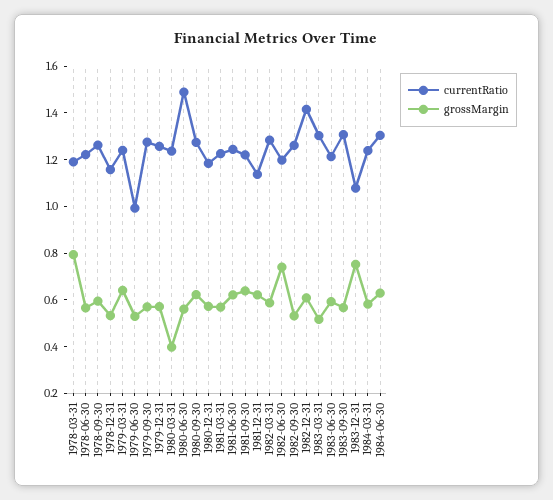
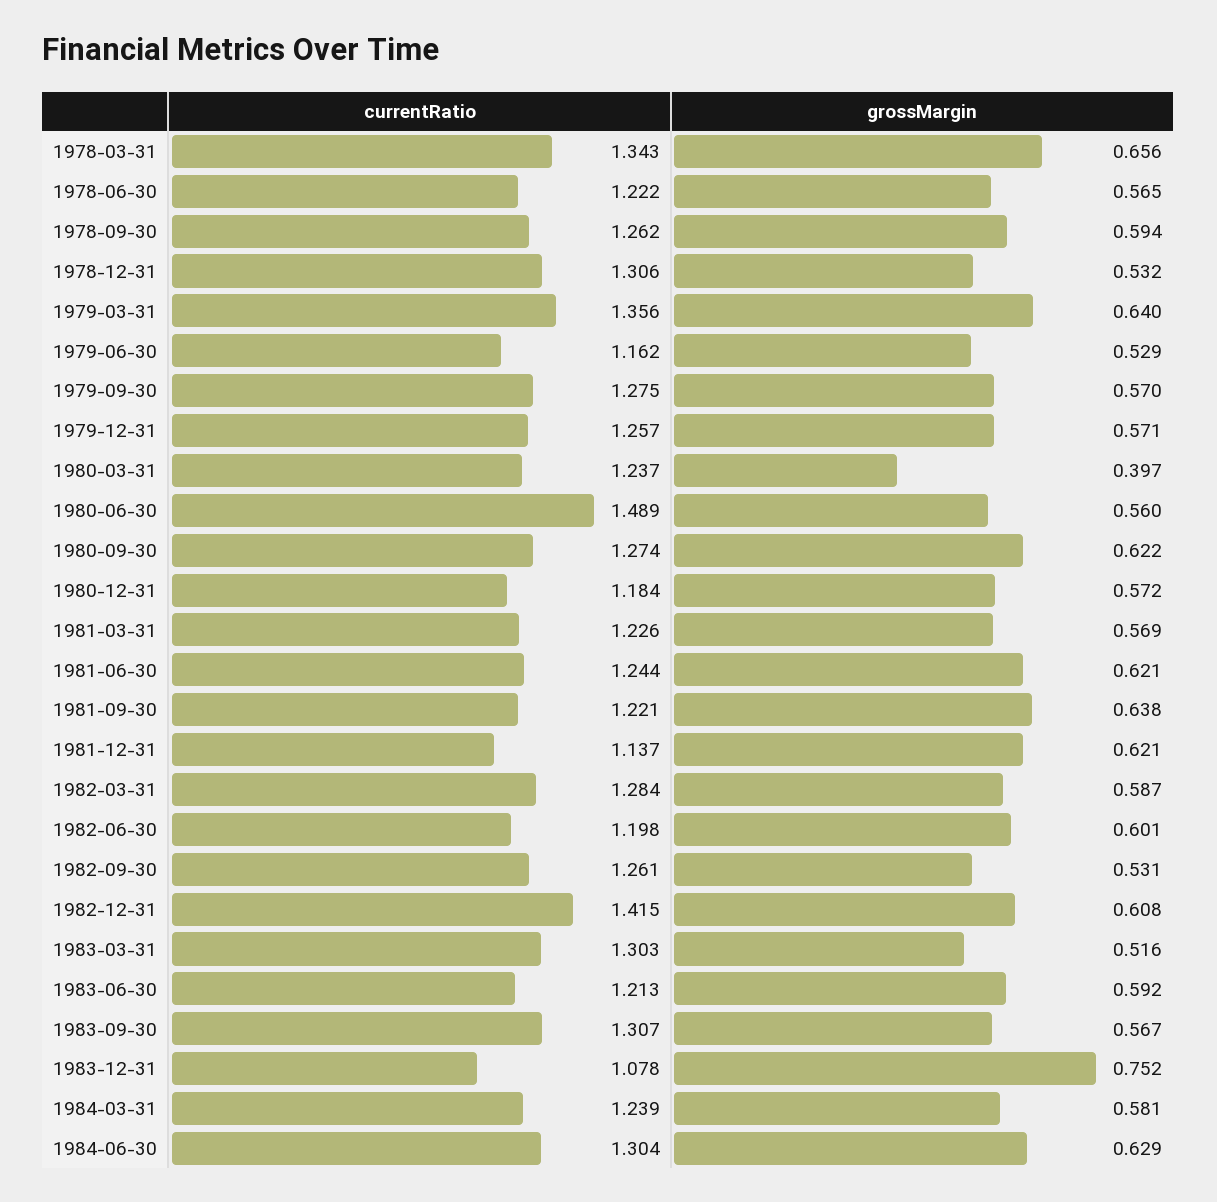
  {
    "currentRatio": {
-     "1978-03-31": 1.2,
+     "1978-03-31": 1.343,
      "1978-06-30": 1.222,
      "1978-09-30": 1.262,
-     "1978-12-31": 1.15,
+     "1978-12-31": 1.306,
-     "1979-03-31": 1.25,
+     "1979-03-31": 1.356,
-     "1979-06-30": 1,
+     "1979-06-30": 1.162,
      "1979-09-30": 1.275,
      "1979-12-31": 1.257,
      "1980-03-31": 1.237,
      "1980-06-30": 1.489,
      "1980-09-30": 1.274,
      "1980-12-31": 1.184,
      "1981-03-31": 1.226,
      "1981-06-30": 1.244,
      "1981-09-30": 1.221,
      "1981-12-31": 1.137,
      "1982-03-31": 1.284,
      "1982-06-30": 1.198,
      "1982-09-30": 1.261,
      "1982-12-31": 1.415,
      "1983-03-31": 1.303,
      "1983-06-30": 1.213,
      "1983-09-30": 1.307,
      "1983-12-31": 1.078,
      "1984-03-31": 1.239,
      "1984-06-30": 1.304
    },
    "grossMargin": {
-     "1978-03-31": 0.8,
+     "1978-03-31": 0.656,
      "1978-06-30": 0.565,
      "1978-09-30": 0.594,
      "1978-12-31": 0.532,
      "1979-03-31": 0.64,
      "1979-06-30": 0.529,
      "1979-09-30": 0.57,
      "1979-12-31": 0.571,
      "1980-03-31": 0.397,
      "1980-06-30": 0.56,
      "1980-09-30": 0.622,
      "1980-12-31": 0.572,
      "1981-03-31": 0.569,
      "1981-06-30": 0.621,
      "1981-09-30": 0.638,
      "1981-12-31": 0.621,
      "1982-03-31": 0.587,
-     "1982-06-30": 0.75,
+     "1982-06-30": 0.601,
      "1982-09-30": 0.531,
      "1982-12-31": 0.608,
      "1983-03-31": 0.516,
      "1983-06-30": 0.592,
      "1983-09-30": 0.567,
      "1983-12-31": 0.752,
      "1984-03-31": 0.581,
      "1984-06-30": 0.629
    }
  }

